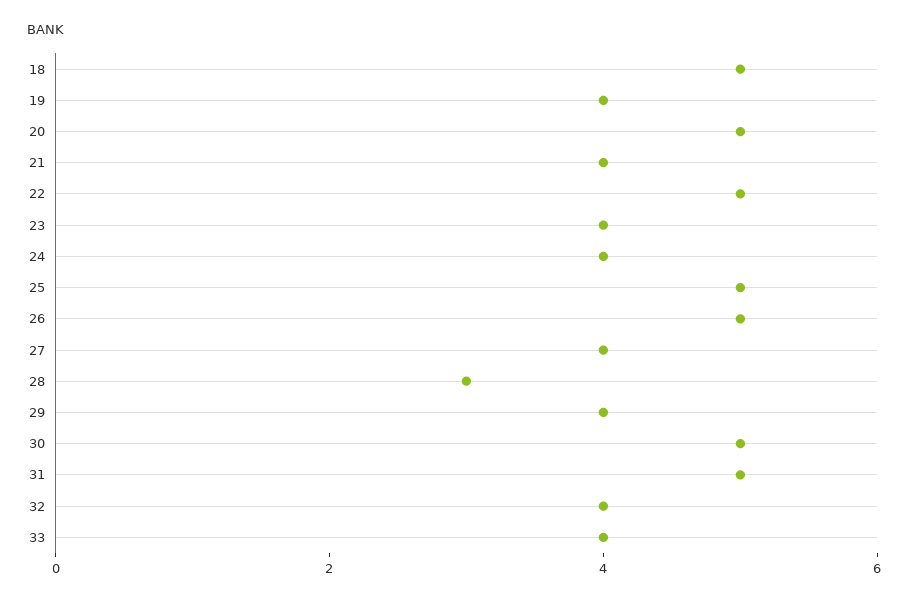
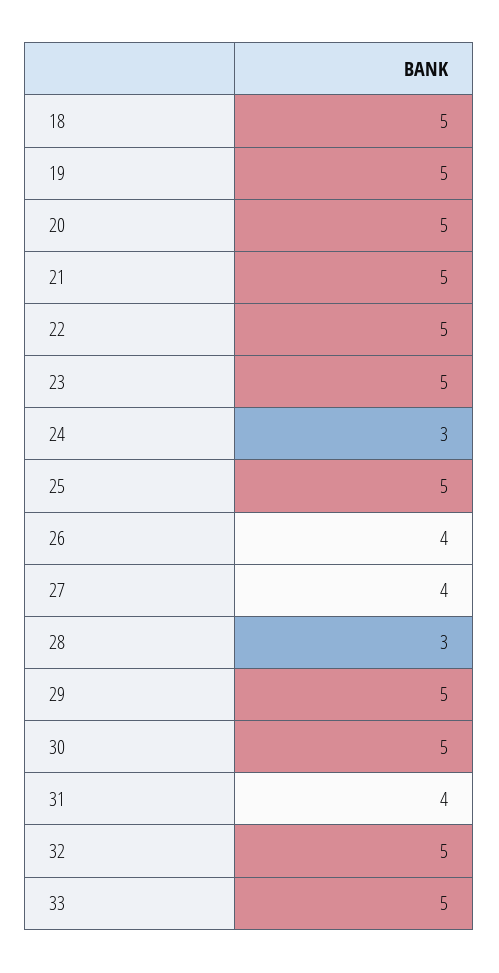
  {
    "18": 5,
-   "19": 4,
+   "19": 5,
    "20": 5,
-   "21": 4,
+   "21": 5,
    "22": 5,
-   "23": 4,
+   "23": 5,
-   "24": 4,
+   "24": 3,
    "25": 5,
-   "26": 5,
+   "26": 4,
    "27": 4,
    "28": 3,
-   "29": 4,
+   "29": 5,
    "30": 5,
-   "31": 5,
+   "31": 4,
-   "32": 4,
+   "32": 5,
-   "33": 4
+   "33": 5
  }

